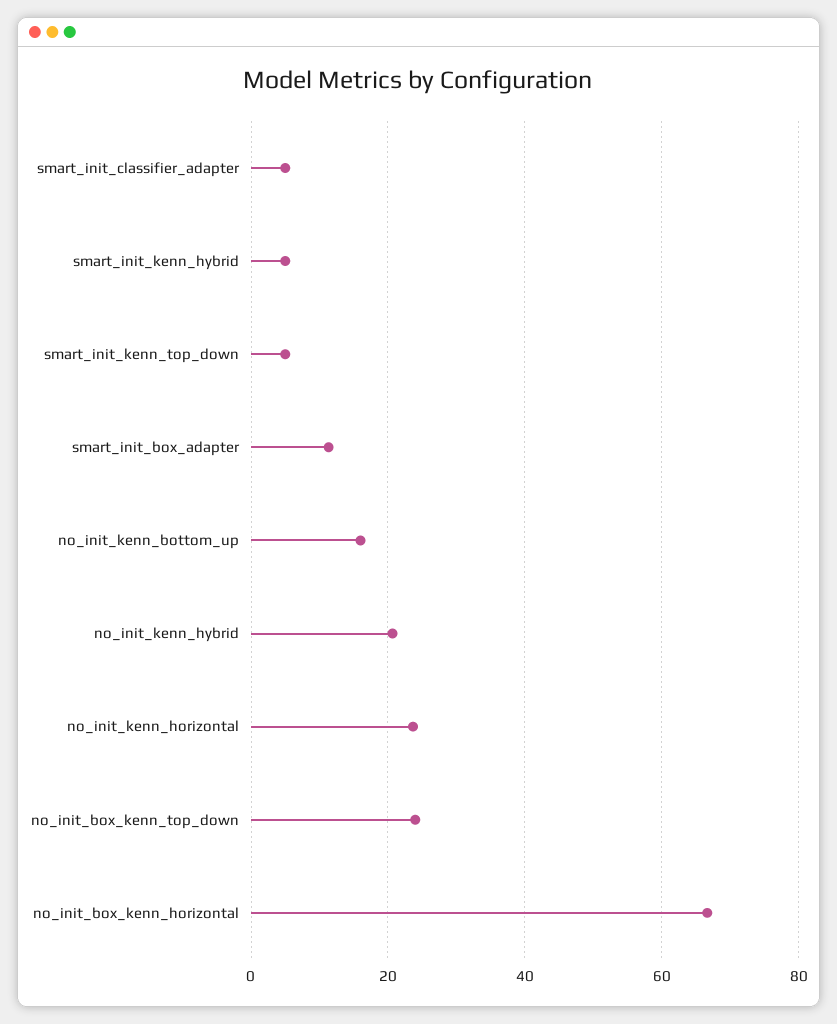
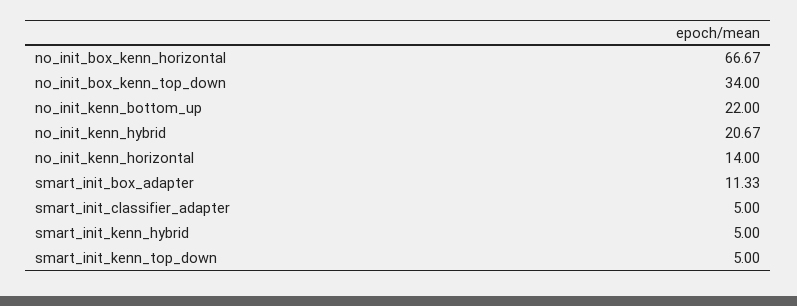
  {
    "smart_init_classifier_adapter": 5,
    "smart_init_kenn_hybrid": 5,
    "smart_init_kenn_top_down": 5,
    "smart_init_box_adapter": 11.33,
-   "no_init_kenn_bottom_up": 16,
+   "no_init_kenn_bottom_up": 22,
    "no_init_kenn_hybrid": 20.67,
-   "no_init_kenn_horizontal": 24,
+   "no_init_kenn_horizontal": 14,
-   "no_init_box_kenn_top_down": 24,
+   "no_init_box_kenn_top_down": 34,
    "no_init_box_kenn_horizontal": 66.67
  }

